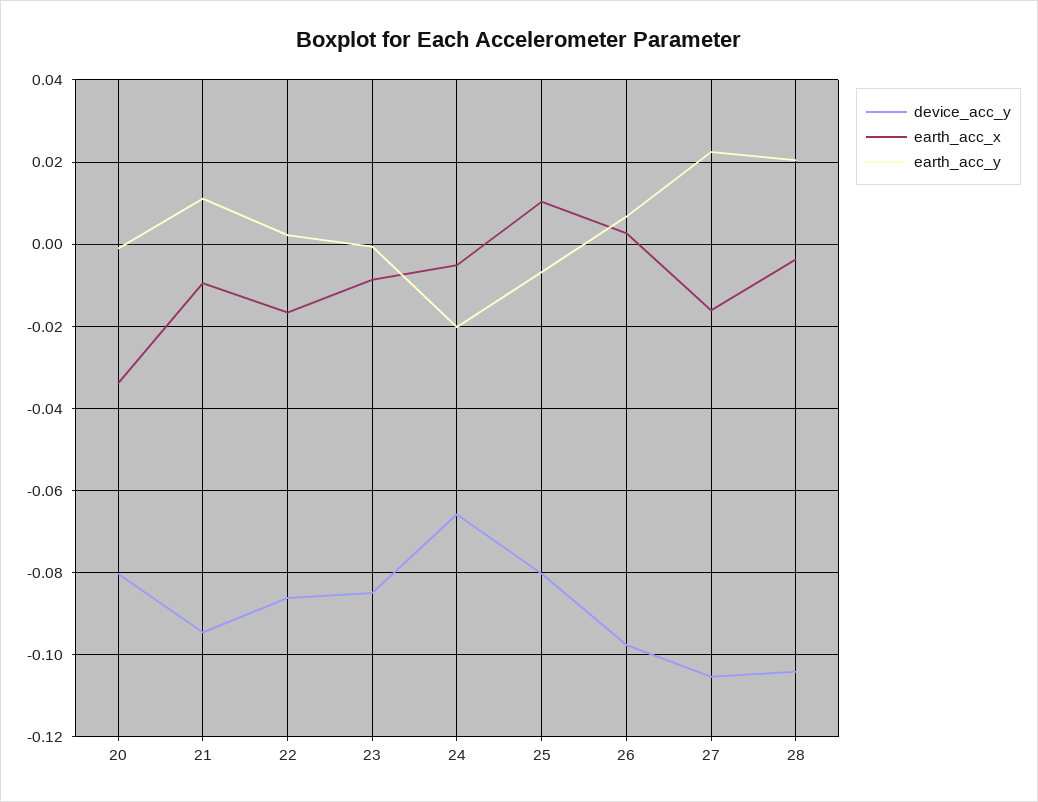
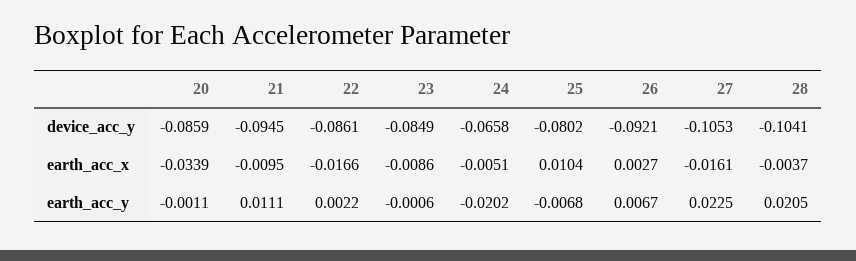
  {
    "device_acc_y": {
-     "20": -0.08,
+     "20": -0.0859,
      "21": -0.0945,
      "22": -0.0861,
      "23": -0.0849,
      "24": -0.0658,
      "25": -0.0802,
-     "26": -0.098,
+     "26": -0.0921,
      "27": -0.1053,
      "28": -0.1041
    },
    "earth_acc_x": {
      "20": -0.0339,
      "21": -0.0095,
      "22": -0.0166,
      "23": -0.0086,
      "24": -0.0051,
      "25": 0.0104,
      "26": 0.0027,
      "27": -0.0161,
      "28": -0.0037
    },
    "earth_acc_y": {
      "20": -0.0011,
      "21": 0.0111,
      "22": 0.0022,
      "23": -0.0006,
      "24": -0.0202,
      "25": -0.0068,
      "26": 0.0067,
      "27": 0.0225,
      "28": 0.0205
    }
  }

